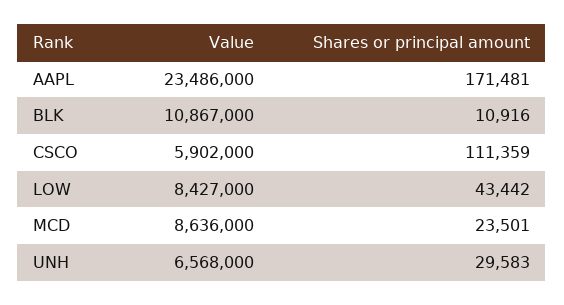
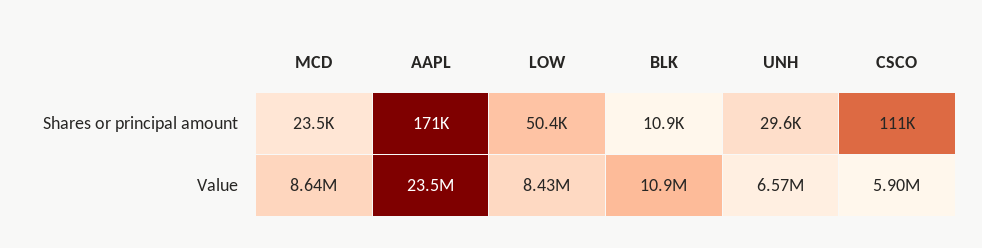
  {
    "Value": {
      "AAPL": 23486000,
      "BLK": 10867000,
      "CSCO": 5902000,
      "LOW": 8427000,
      "MCD": 8636000,
      "UNH": 6568000
    },
    "Shares or principal amount": {
      "AAPL": 171481,
      "BLK": 10916,
      "CSCO": 111359,
-     "LOW": 43442,
+     "LOW": 50400,
      "MCD": 23501,
      "UNH": 29583
    }
  }

